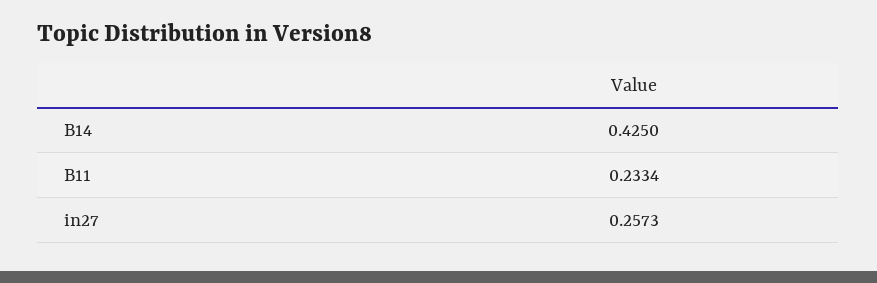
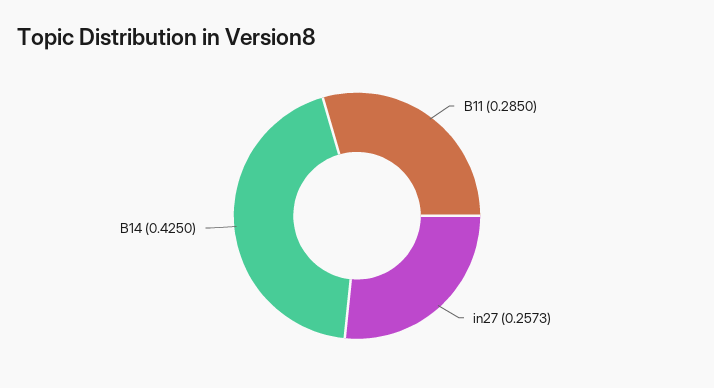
  {
    "B14": 0.425,
-   "B11": 0.2334,
+   "B11": 0.285,
    "in27": 0.2573
  }

